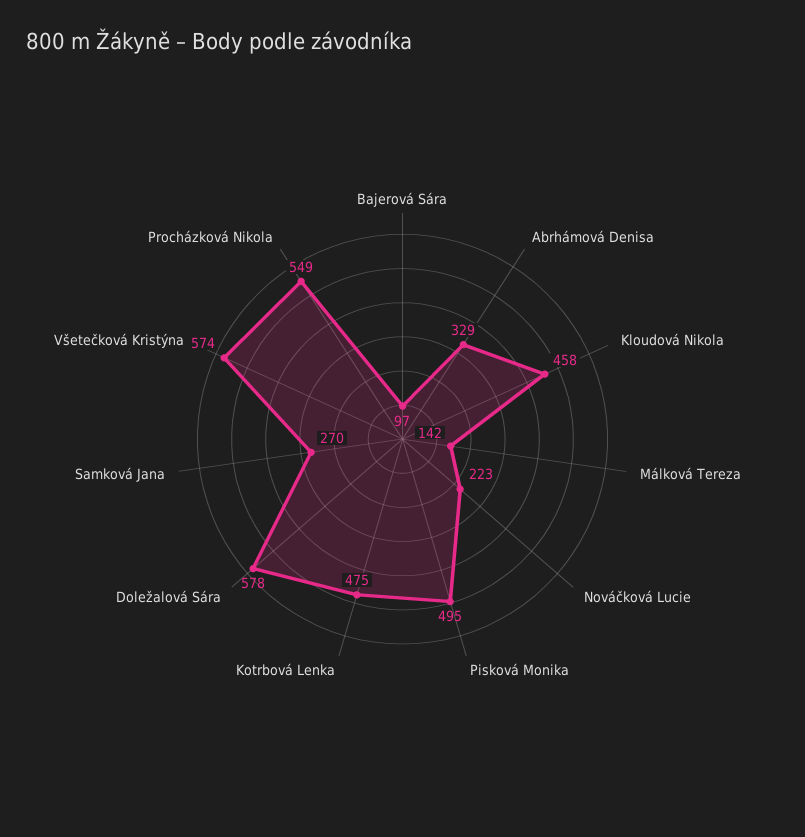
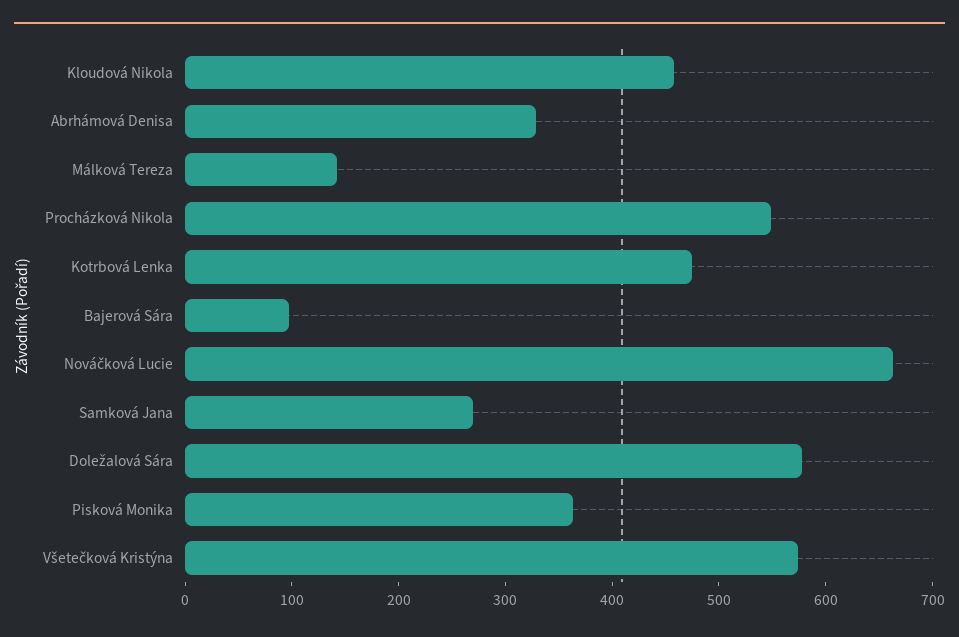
  {
    "Bajerová Sára": 97,
    "Abrhámová Denisa": 329,
    "Kloudová Nikola": 458,
    "Málková Tereza": 142,
-   "Nováčková Lucie": 223,
+   "Nováčková Lucie": 660,
-   "Pisková Monika": 495,
+   "Pisková Monika": 360,
    "Kotrbová Lenka": 475,
    "Doležalová Sára": 578,
    "Samková Jana": 270,
    "Všetečková Kristýna": 574,
    "Procházková Nikola": 549
  }

